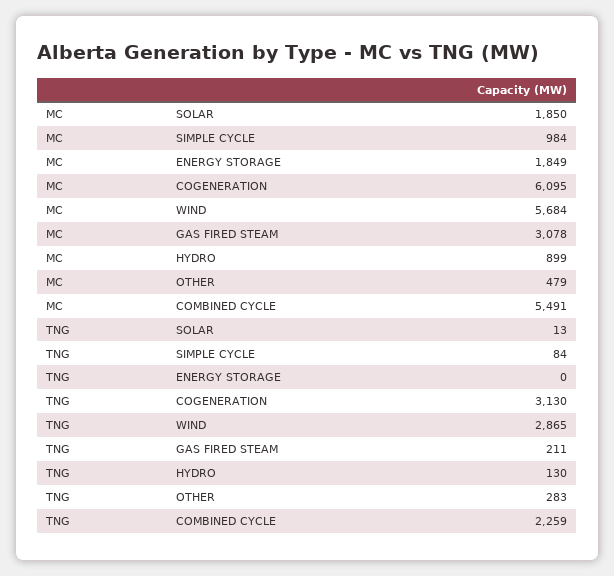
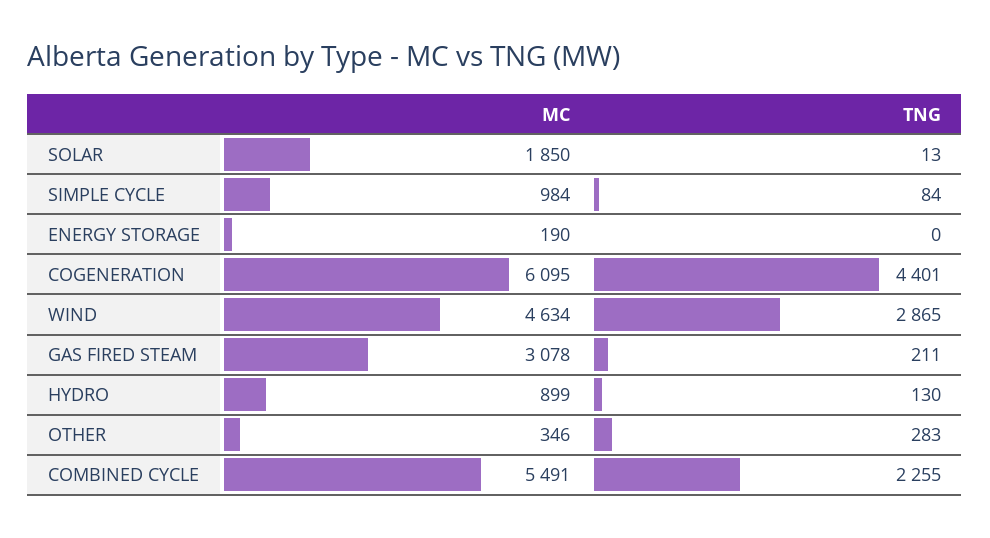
  {
    "MC": {
      "SOLAR": 1850,
      "SIMPLE CYCLE": 984,
-     "ENERGY STORAGE": 1849,
+     "ENERGY STORAGE": 190,
      "COGENERATION": 6095,
-     "WIND": 5684,
+     "WIND": 4634,
      "GAS FIRED STEAM": 3078,
      "HYDRO": 899,
-     "OTHER": 479,
+     "OTHER": 346,
      "COMBINED CYCLE": 5491
    },
    "TNG": {
      "SOLAR": 13,
      "SIMPLE CYCLE": 84,
      "ENERGY STORAGE": 0,
-     "COGENERATION": 3130,
+     "COGENERATION": 4401,
      "WIND": 2865,
      "GAS FIRED STEAM": 211,
      "HYDRO": 130,
      "OTHER": 283,
-     "COMBINED CYCLE": 2259
+     "COMBINED CYCLE": 2255
    }
  }

